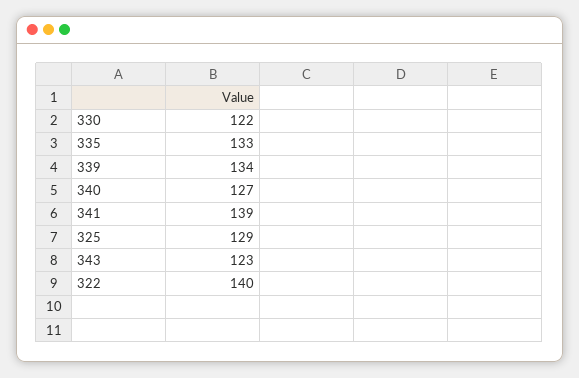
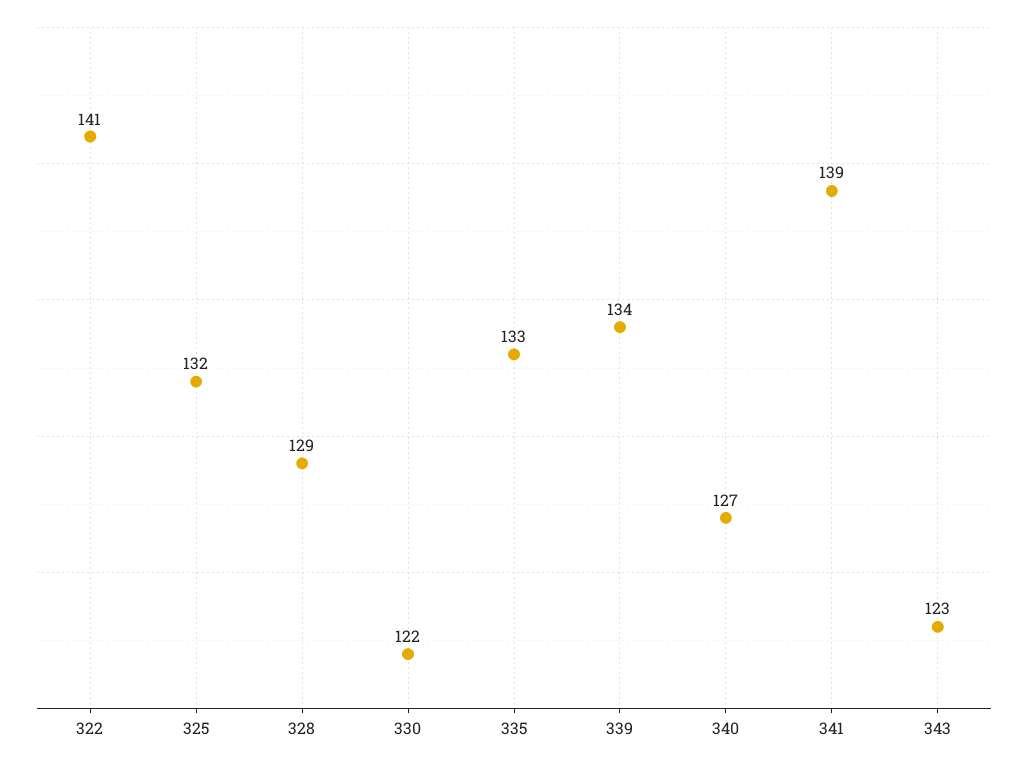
  {
    "330": 122,
    "335": 133,
    "339": 134,
    "340": 127,
    "341": 139,
-   "325": 129,
+   "325": 132,
    "343": 123,
-   "322": 140
+   "322": 141,
+   "328": 129
  }

